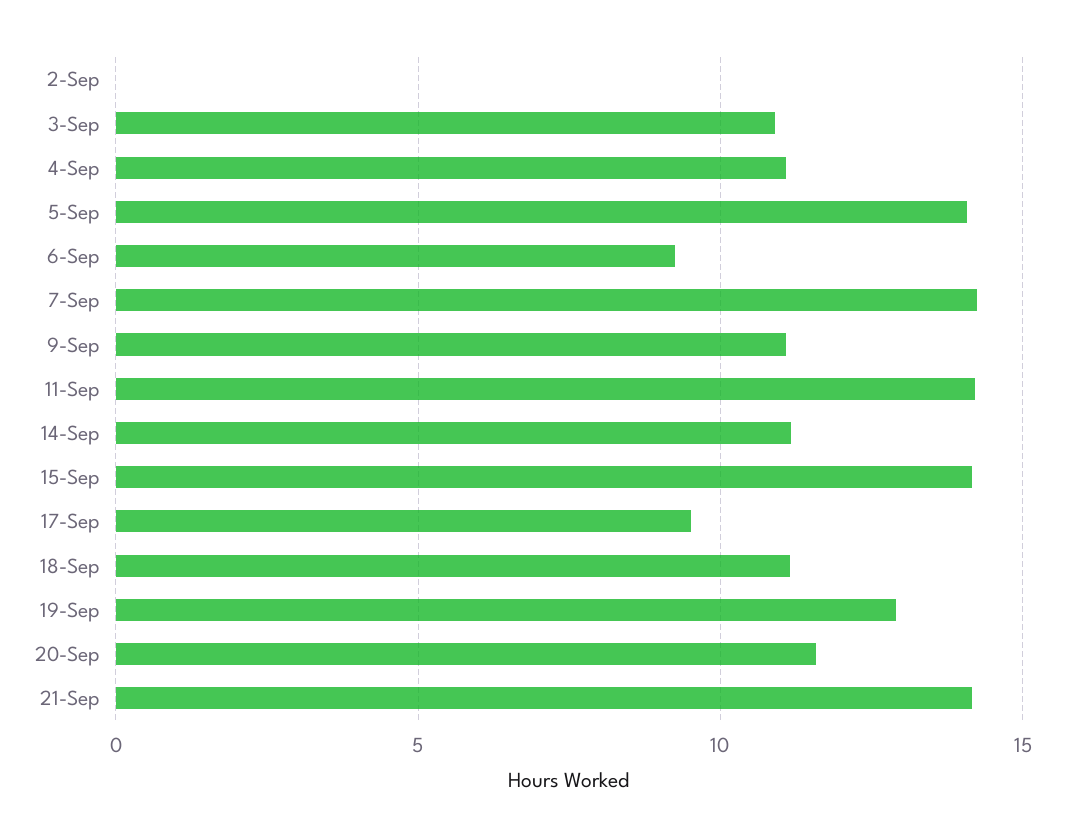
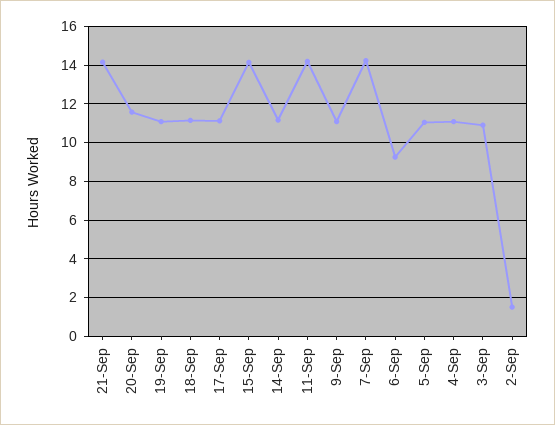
  {
-   "2-Sep": 0,
+   "2-Sep": 1.5,
    "3-Sep": 11,
    "4-Sep": 11,
-   "5-Sep": 14,
+   "5-Sep": 11,
    "6-Sep": 9.5,
    "7-Sep": 14,
    "9-Sep": 11,
    "11-Sep": 14,
    "14-Sep": 11,
    "15-Sep": 14,
-   "17-Sep": 9.5,
+   "17-Sep": 11,
    "18-Sep": 11,
-   "19-Sep": 13,
+   "19-Sep": 11,
    "20-Sep": 11.5,
    "21-Sep": 14
  }

